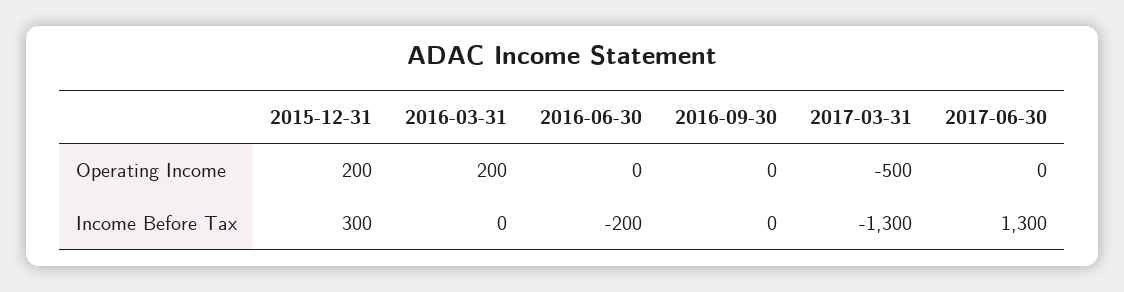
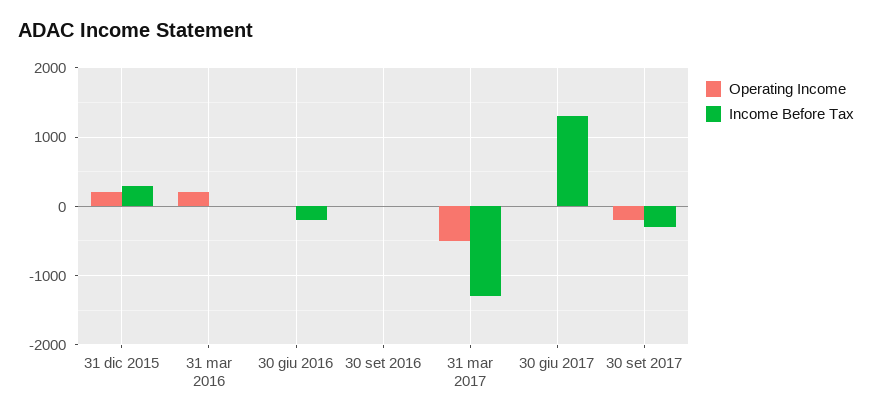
  {
    "Operating Income": {
      "2015-12-31": 200,
      "2016-03-31": 200,
      "2016-06-30": 0,
      "2016-09-30": 0,
      "2017-03-31": -500,
-     "2017-06-30": 0
+     "2017-06-30": 0,
+     "30 set 2017": -200
    },
    "Income Before Tax": {
      "2015-12-31": 300,
      "2016-03-31": 0,
      "2016-06-30": -200,
      "2016-09-30": 0,
      "2017-03-31": -1300,
-     "2017-06-30": 1300
+     "2017-06-30": 1300,
+     "30 set 2017": -300
    }
  }

